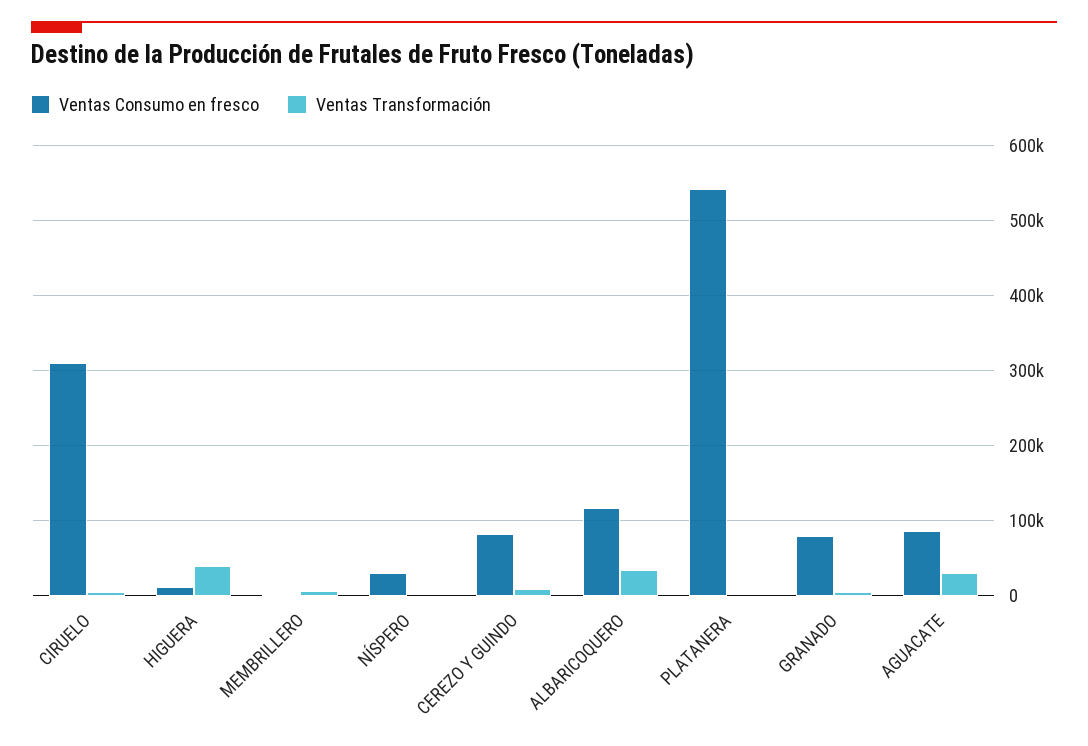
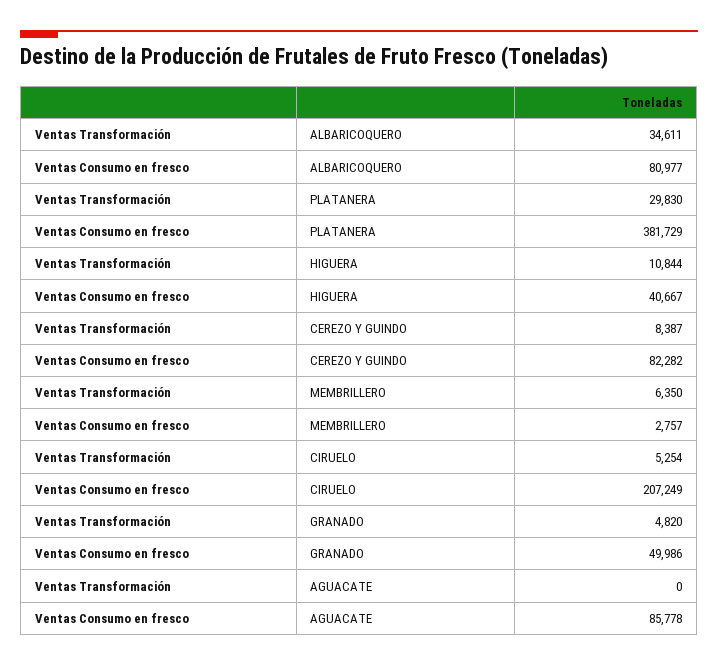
  {
    "Ventas Consumo en fresco": {
-     "CIRUELO": 310000,
+     "CIRUELO": 207249,
-     "HIGUERA": 10000,
+     "HIGUERA": 40667,
      "MEMBRILLERO": 2757,
-     "NÍSPERO": 30000,
      "CEREZO Y GUINDO": 82282,
-     "ALBARICOQUERO": 120000,
+     "ALBARICOQUERO": 80977,
-     "PLATANERA": 540000,
+     "PLATANERA": 381729,
-     "GRANADO": 80000,
+     "GRANADO": 49986,
      "AGUACATE": 85778
    },
    "Ventas Transformación": {
      "CIRUELO": 5254,
-     "HIGUERA": 40000,
+     "HIGUERA": 10844,
      "MEMBRILLERO": 6350,
-     "NÍSPERO": 0,
      "CEREZO Y GUINDO": 8387,
      "ALBARICOQUERO": 34611,
-     "PLATANERA": 0,
+     "PLATANERA": 29830,
      "GRANADO": 4820,
-     "AGUACATE": 30000
+     "AGUACATE": 0
    }
  }

